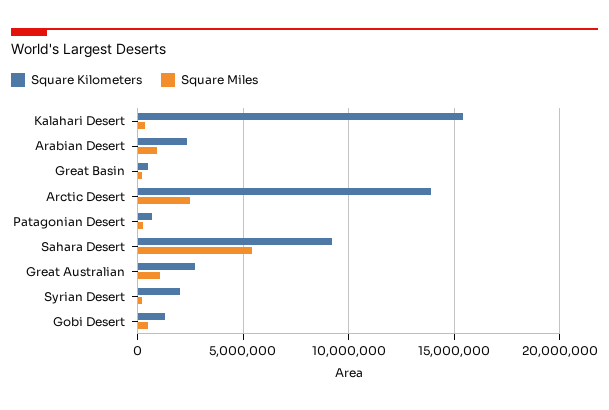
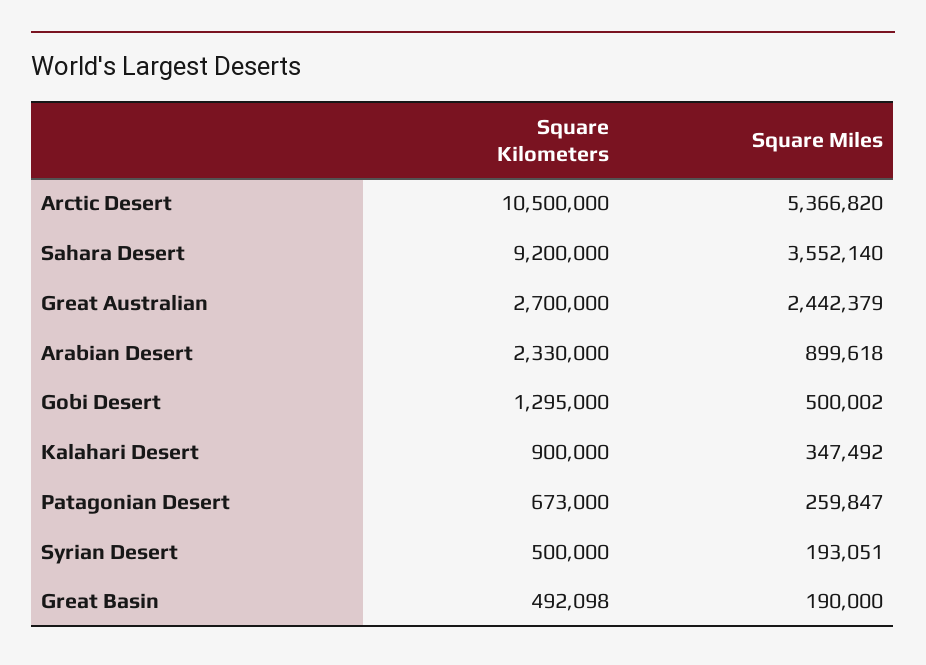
  {
    "Square Kilometers": {
-     "Kalahari Desert": 15500000,
+     "Kalahari Desert": 900000,
      "Arabian Desert": 2330000,
      "Great Basin": 492098,
-     "Arctic Desert": 14000000,
+     "Arctic Desert": 10500000,
      "Patagonian Desert": 673000,
      "Sahara Desert": 9200000,
      "Great Australian": 2700000,
-     "Syrian Desert": 2000000,
+     "Syrian Desert": 500000,
      "Gobi Desert": 1295000
    },
    "Square Miles": {
      "Kalahari Desert": 347492,
      "Arabian Desert": 899618,
      "Great Basin": 190000,
-     "Arctic Desert": 2500000,
+     "Arctic Desert": 5366820,
      "Patagonian Desert": 259847,
-     "Sahara Desert": 5500000,
+     "Sahara Desert": 3552140,
-     "Great Australian": 1000000,
+     "Great Australian": 2442379,
      "Syrian Desert": 193051,
      "Gobi Desert": 500002
    }
  }

